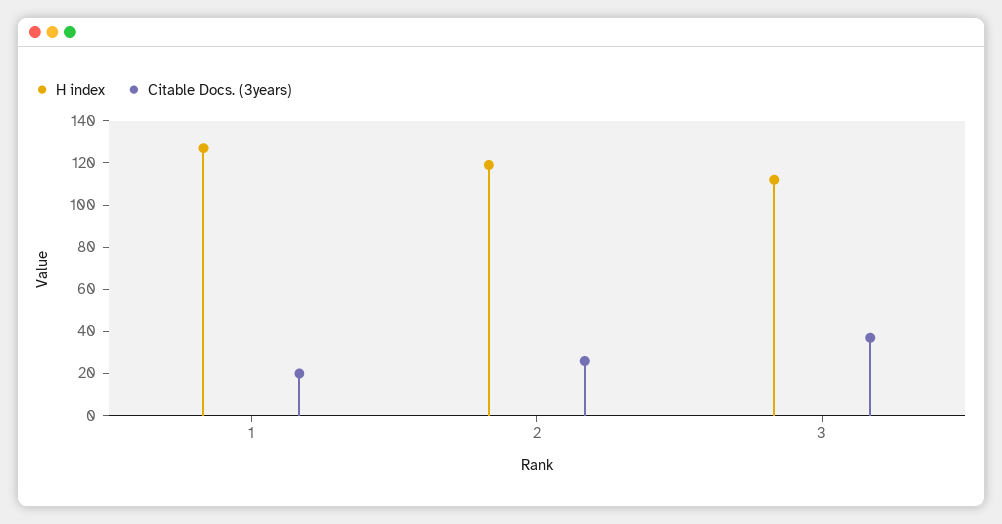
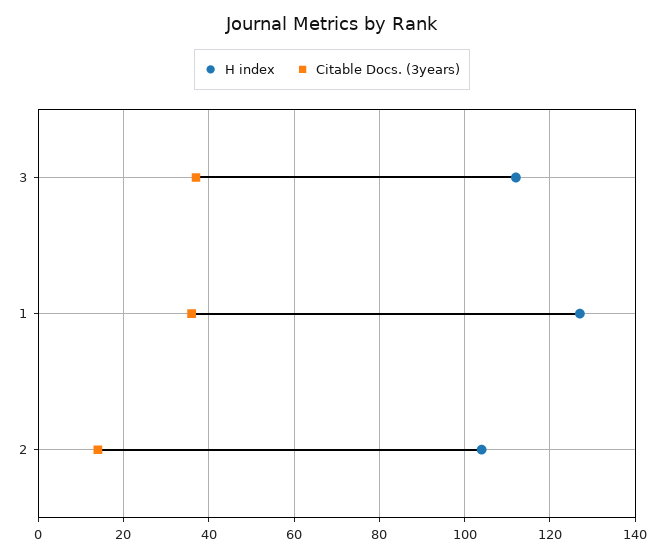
  {
    "H index": {
      "1": 125,
-     "2": 120,
+     "2": 105,
      "3": 110
    },
    "Citable Docs. (3years)": {
-     "1": 20,
+     "1": 35,
-     "2": 25,
+     "2": 15,
      "3": 35
    }
  }

